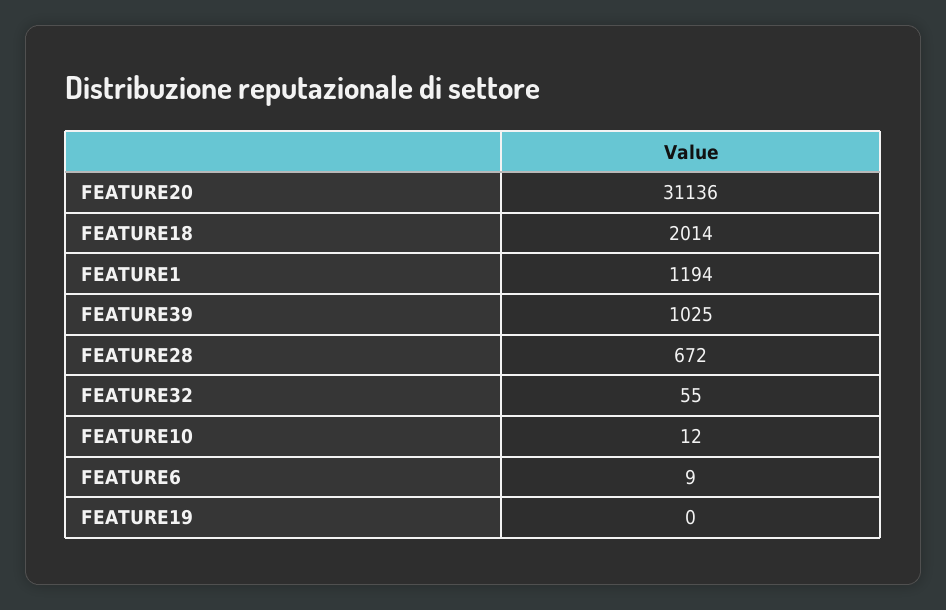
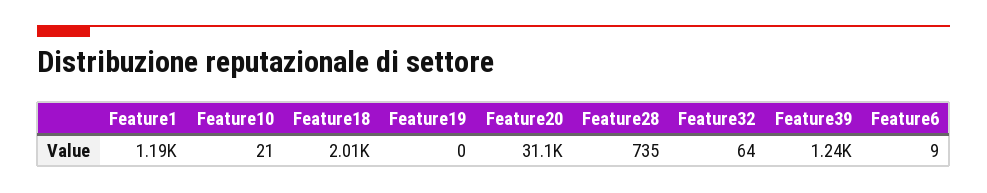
  {
    "FEATURE20": 31136,
    "FEATURE18": 2014,
    "FEATURE1": 1194,
-   "FEATURE39": 1025,
+   "FEATURE39": 1240,
-   "FEATURE28": 672,
+   "FEATURE28": 735,
-   "FEATURE32": 55,
+   "FEATURE32": 64,
-   "FEATURE10": 12,
+   "FEATURE10": 21,
    "FEATURE6": 9,
    "FEATURE19": 0
  }

